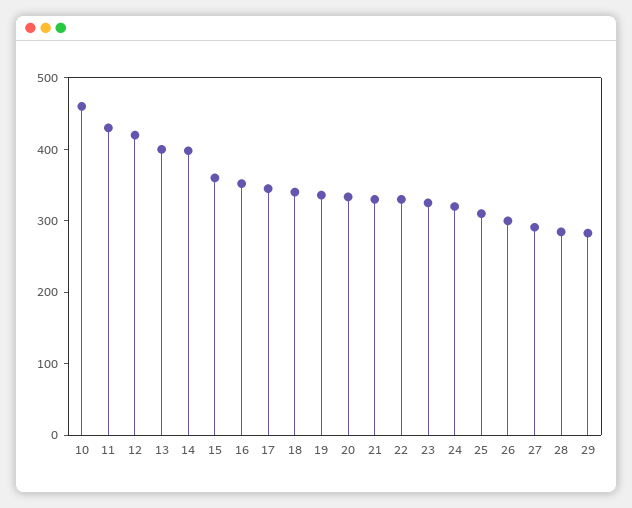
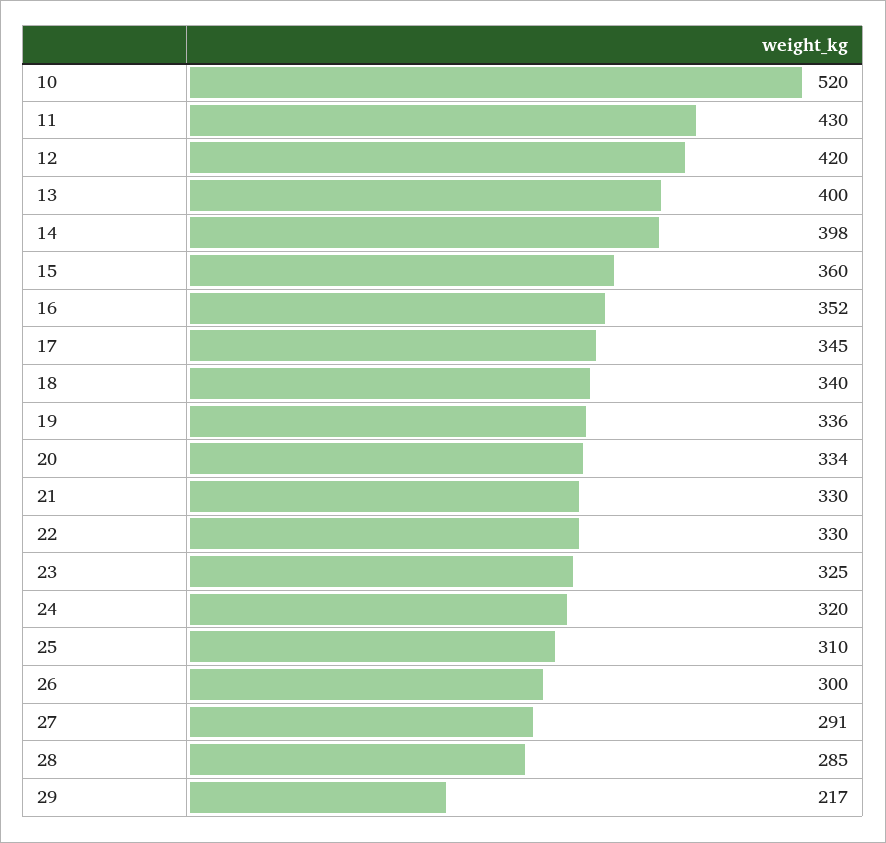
  {
-   "10": 460,
+   "10": 520,
    "11": 430,
    "12": 420,
    "13": 400,
    "14": 398,
    "15": 360,
    "16": 352,
    "17": 345,
    "18": 340,
    "19": 336,
    "20": 334,
    "21": 330,
    "22": 330,
    "23": 325,
    "24": 320,
    "25": 310,
    "26": 300,
    "27": 291,
    "28": 285,
-   "29": 280
+   "29": 217
  }

